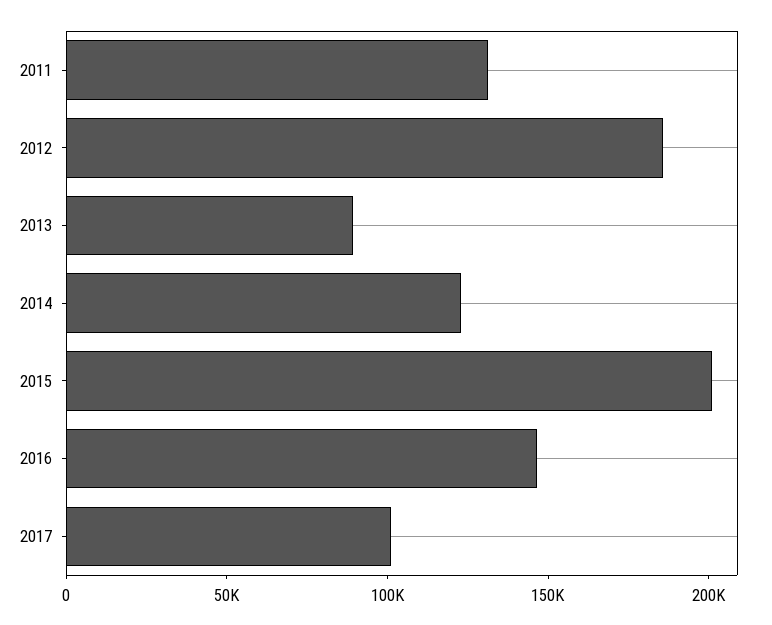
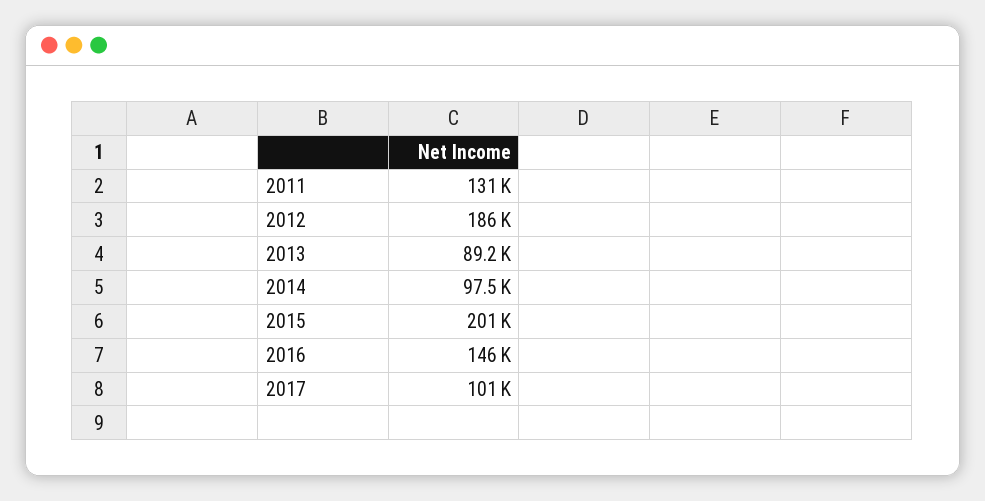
  {
    "2011": 131000,
    "2012": 186000,
    "2013": 89200,
-   "2014": 120000,
+   "2014": 97500,
    "2015": 201000,
    "2016": 146000,
    "2017": 101000
  }

